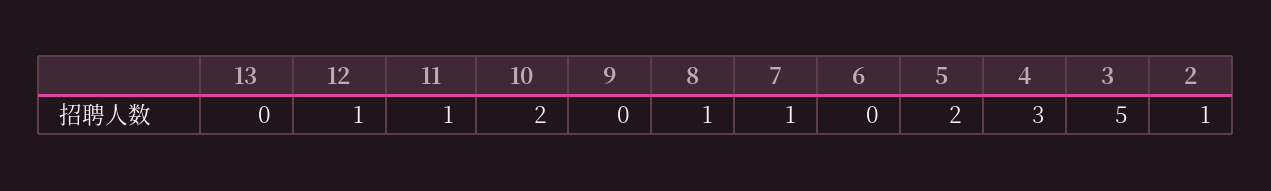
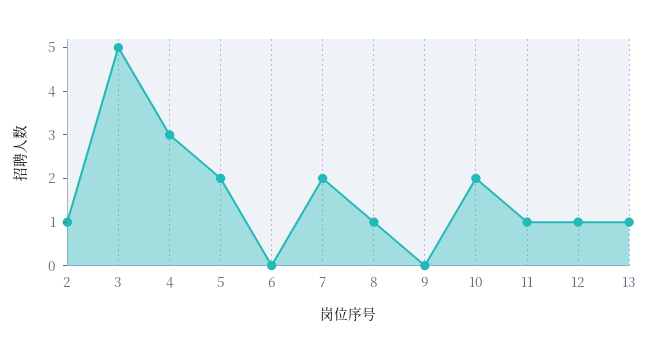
  {
-   "13": 0,
+   "13": 1,
    "12": 1,
    "11": 1,
    "10": 2,
    "9": 0,
    "8": 1,
-   "7": 1,
+   "7": 2,
    "6": 0,
    "5": 2,
    "4": 3,
    "3": 5,
    "2": 1
  }

